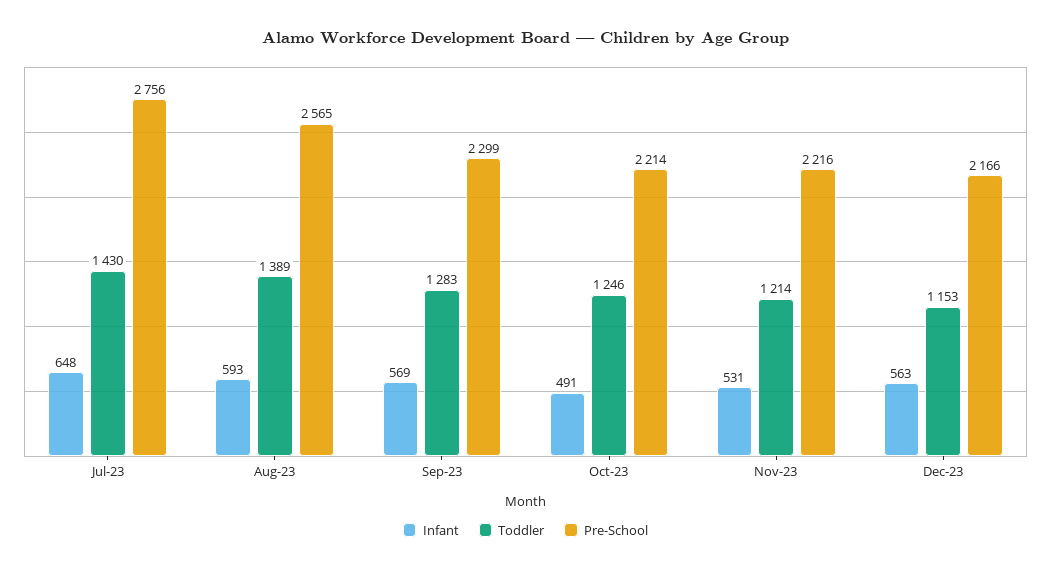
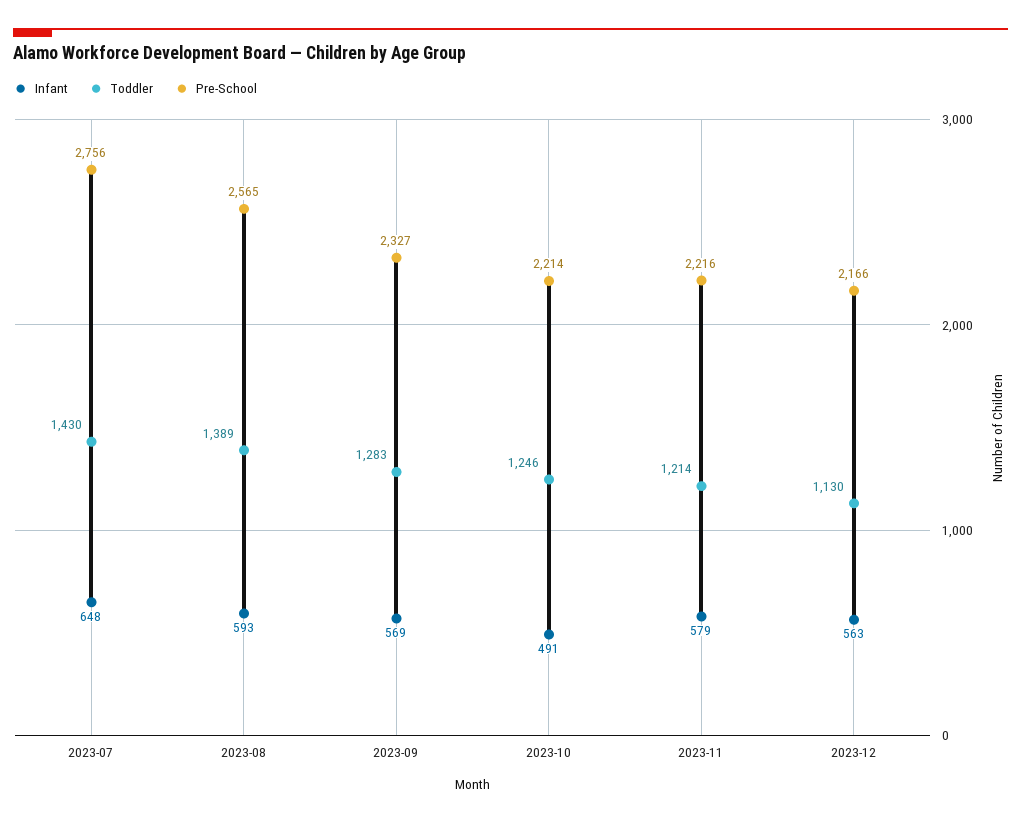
  {
    "Infant": {
      "Jul-23": 648,
      "Aug-23": 593,
      "Sep-23": 569,
      "Oct-23": 491,
-     "Nov-23": 531,
+     "Nov-23": 579,
      "Dec-23": 563
    },
    "Toddler": {
      "Jul-23": 1430,
      "Aug-23": 1389,
      "Sep-23": 1283,
      "Oct-23": 1246,
      "Nov-23": 1214,
-     "Dec-23": 1153
+     "Dec-23": 1130
    },
    "Pre-School": {
      "Jul-23": 2756,
      "Aug-23": 2565,
-     "Sep-23": 2299,
+     "Sep-23": 2327,
      "Oct-23": 2214,
      "Nov-23": 2216,
      "Dec-23": 2166
    }
  }

